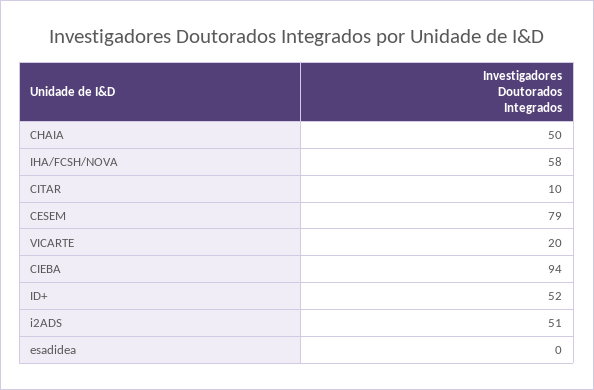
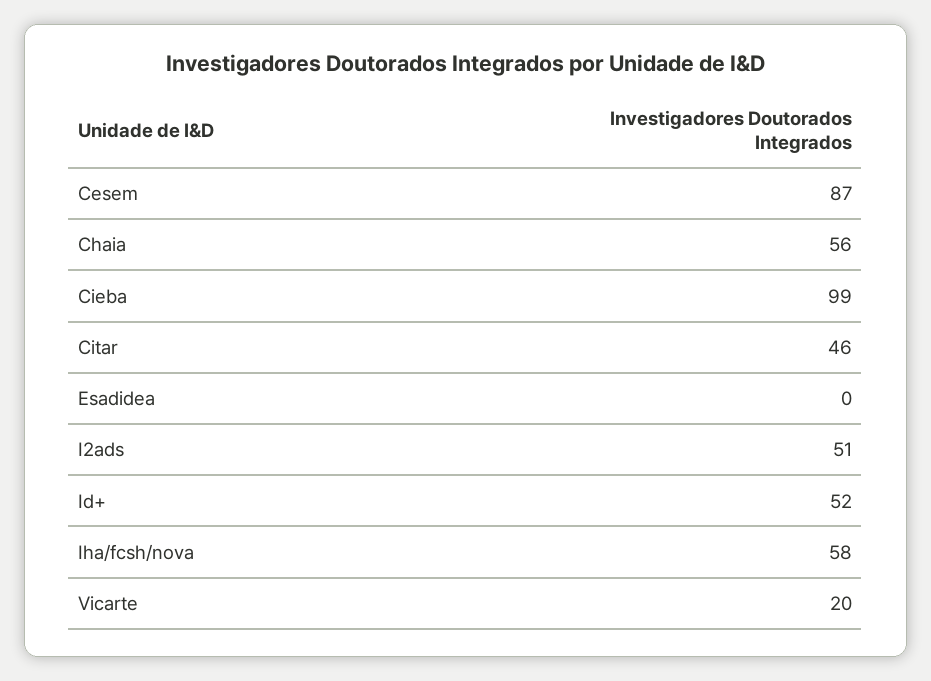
  {
-   "CHAIA": 50,
+   "CHAIA": 56,
    "IHA/FCSH/NOVA": 58,
-   "CITAR": 10,
+   "CITAR": 46,
-   "CESEM": 79,
+   "CESEM": 87,
    "VICARTE": 20,
-   "CIEBA": 94,
+   "CIEBA": 99,
    "ID+": 52,
    "i2ADS": 51,
    "esadidea": 0
  }

